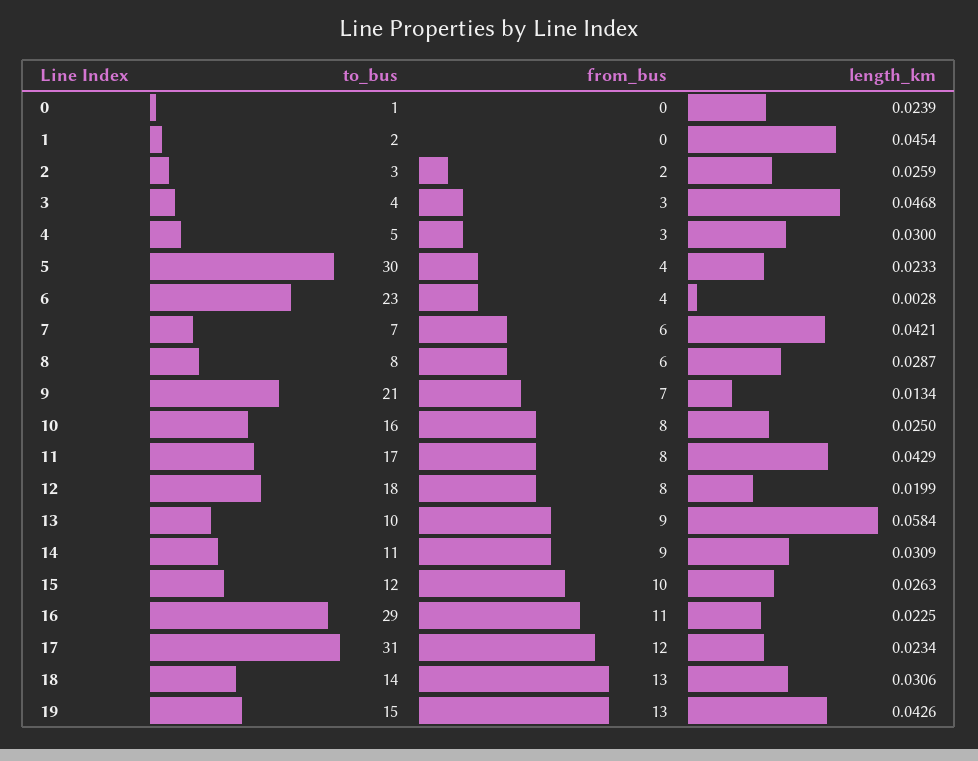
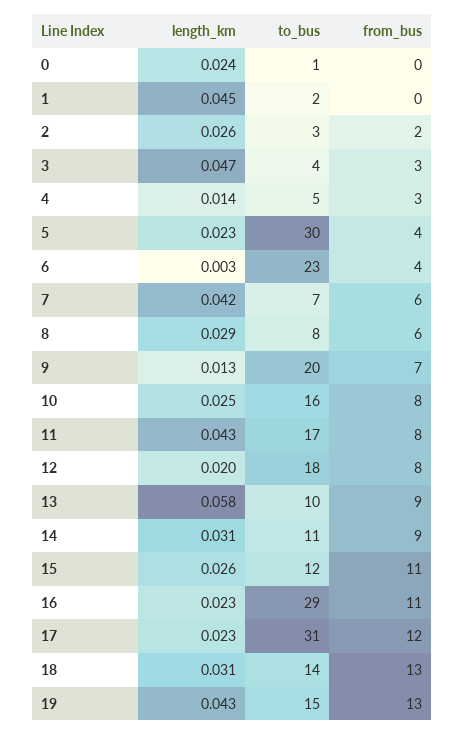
  {
    "to_bus": {
      "0": 1,
      "1": 2,
      "2": 3,
      "3": 4,
      "4": 5,
      "5": 30,
      "6": 23,
      "7": 7,
      "8": 8,
-     "9": 21,
+     "9": 20,
      "10": 16,
      "11": 17,
      "12": 18,
      "13": 10,
      "14": 11,
      "15": 12,
      "16": 29,
      "17": 31,
      "18": 14,
      "19": 15
    },
    "from_bus": {
      "0": 0,
      "1": 0,
      "2": 2,
      "3": 3,
      "4": 3,
      "5": 4,
      "6": 4,
      "7": 6,
      "8": 6,
      "9": 7,
      "10": 8,
      "11": 8,
      "12": 8,
      "13": 9,
      "14": 9,
-     "15": 10,
+     "15": 11,
      "16": 11,
      "17": 12,
      "18": 13,
      "19": 13
    },
    "length_km": {
      "0": 0.0239,
      "1": 0.0454,
      "2": 0.0259,
      "3": 0.0468,
-     "4": 0.03,
+     "4": 0.014,
      "5": 0.0233,
      "6": 0.0028,
      "7": 0.0421,
      "8": 0.0287,
      "9": 0.0134,
      "10": 0.025,
      "11": 0.0429,
      "12": 0.0199,
      "13": 0.0584,
      "14": 0.0309,
      "15": 0.0263,
      "16": 0.0225,
      "17": 0.0234,
      "18": 0.0306,
      "19": 0.0426
    }
  }

